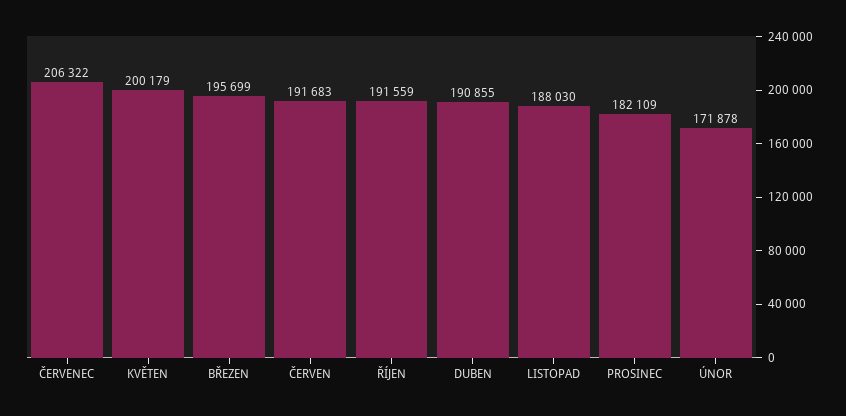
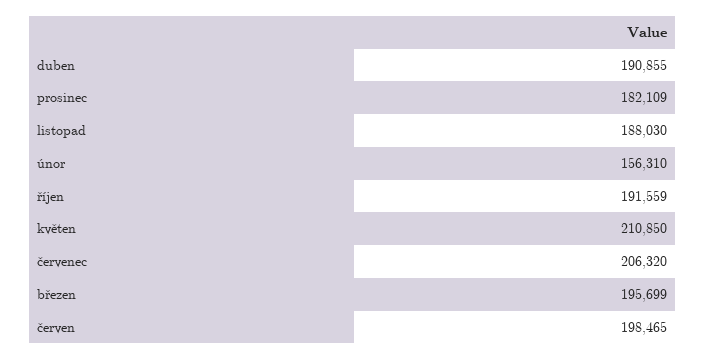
  {
-   "ČERVENEC": 206322,
+   "ČERVENEC": 206320,
-   "KVĚTEN": 200179,
+   "KVĚTEN": 210850,
    "BŘEZEN": 195699,
-   "ČERVEN": 191683,
+   "ČERVEN": 198465,
    "ŘÍJEN": 191559,
    "DUBEN": 190855,
    "LISTOPAD": 188030,
    "PROSINEC": 182109,
-   "ÚNOR": 171878
+   "ÚNOR": 156310
  }

